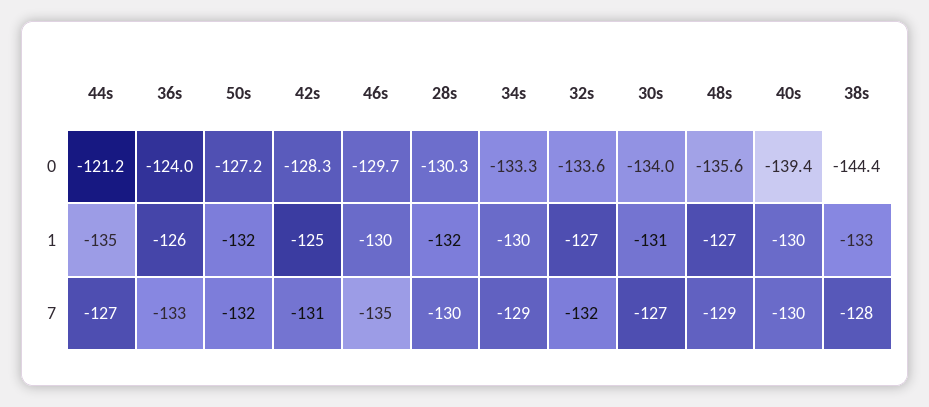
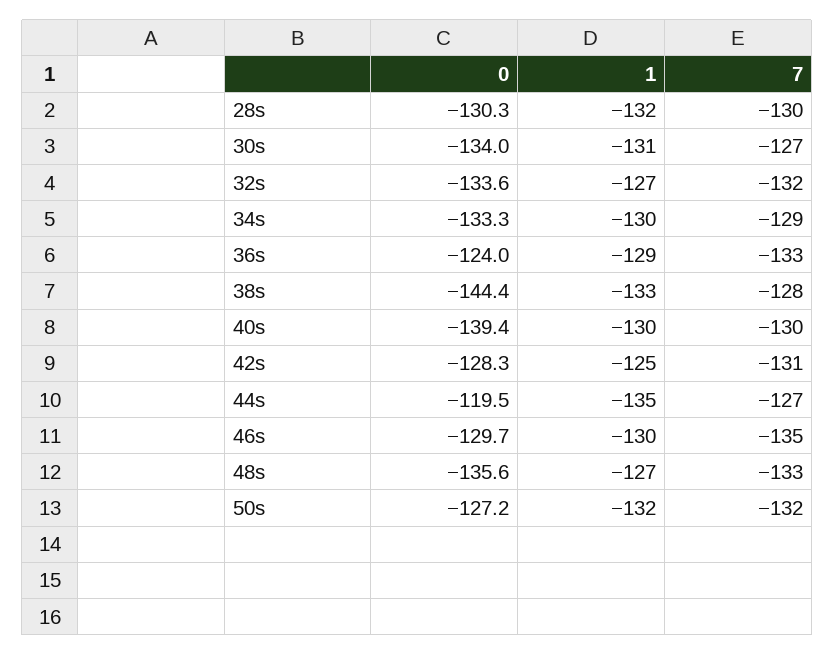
  {
    "44s": {
-     "0": -121.2,
+     "0": -119.5,
      "1": -135,
      "7": -127
    },
    "36s": {
      "0": -124,
-     "1": -126,
+     "1": -129,
      "7": -133
    },
    "50s": {
      "0": -127.2,
      "1": -132,
      "7": -132
    },
    "42s": {
      "0": -128.3,
      "1": -125,
      "7": -131
    },
    "46s": {
      "0": -129.7,
      "1": -130,
      "7": -135
    },
    "28s": {
      "0": -130.3,
      "1": -132,
      "7": -130
    },
    "34s": {
      "0": -133.3,
      "1": -130,
      "7": -129
    },
    "32s": {
      "0": -133.6,
      "1": -127,
      "7": -132
    },
    "30s": {
      "0": -134,
      "1": -131,
      "7": -127
    },
    "48s": {
      "0": -135.6,
      "1": -127,
-     "7": -129
+     "7": -133
    },
    "40s": {
      "0": -139.4,
      "1": -130,
      "7": -130
    },
    "38s": {
      "0": -144.4,
      "1": -133,
      "7": -128
    }
  }

